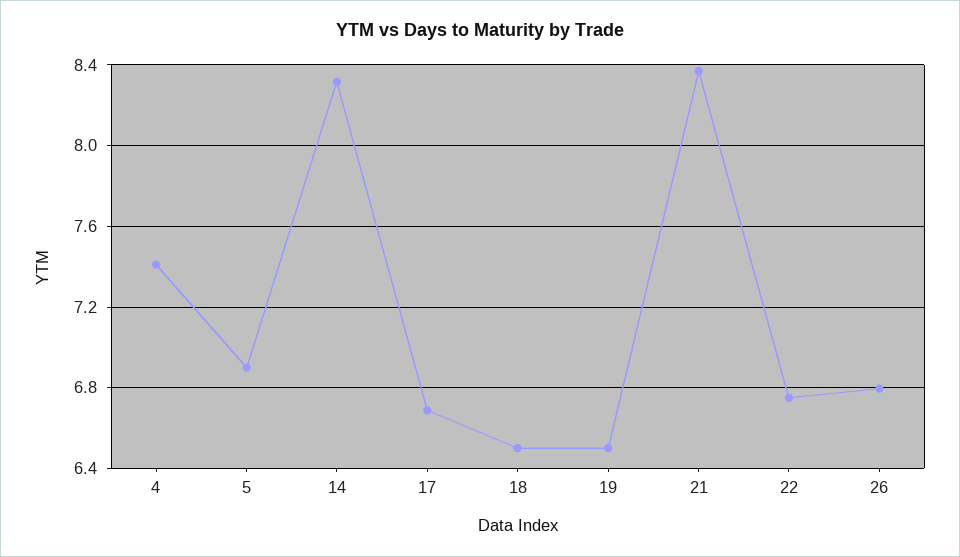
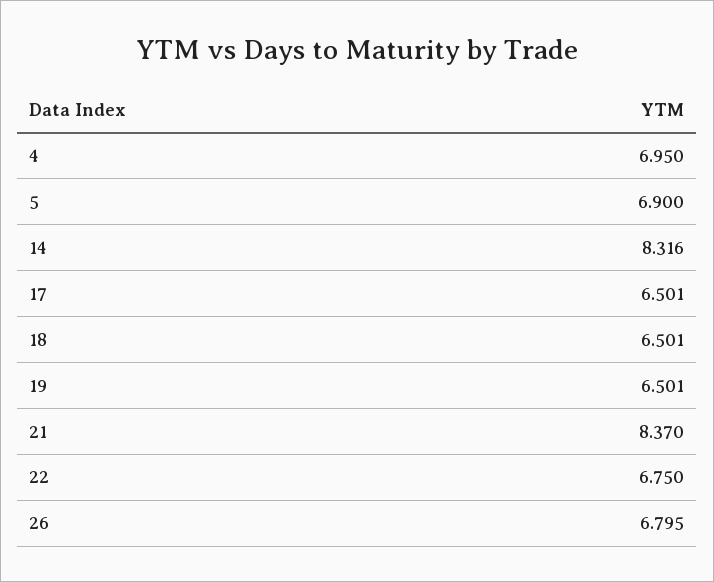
  {
-   "4": 7.4,
+   "4": 6.95,
    "5": 6.9,
    "14": 8.316,
-   "17": 6.7,
+   "17": 6.501,
    "18": 6.501,
    "19": 6.501,
    "21": 8.37,
    "22": 6.75,
    "26": 6.795
  }

